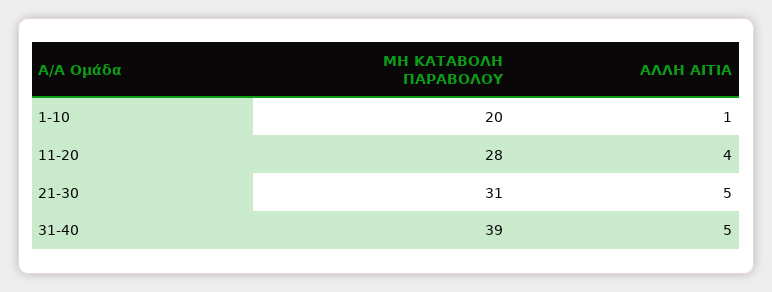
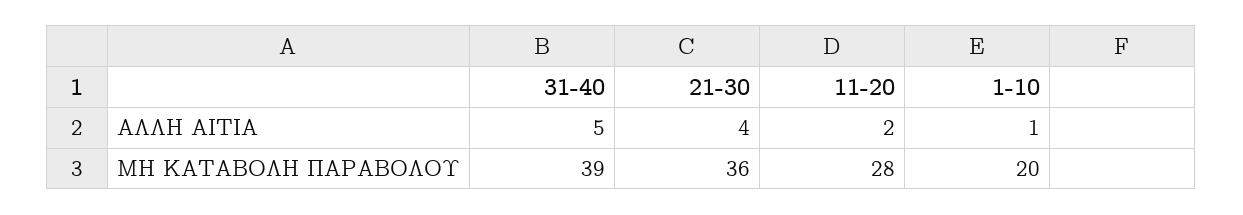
  {
    "ΜΗ ΚΑΤΑΒΟΛΗ ΠΑΡΑΒΟΛΟΥ": {
      "1-10": 20,
      "11-20": 28,
-     "21-30": 31,
+     "21-30": 36,
      "31-40": 39
    },
    "ΑΛΛΗ ΑΙΤΙΑ": {
      "1-10": 1,
-     "11-20": 4,
+     "11-20": 2,
-     "21-30": 5,
+     "21-30": 4,
      "31-40": 5
    }
  }

